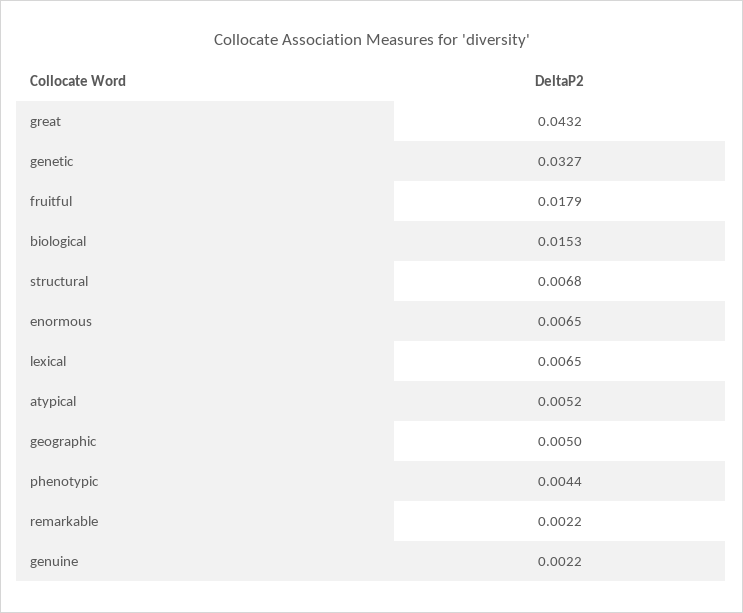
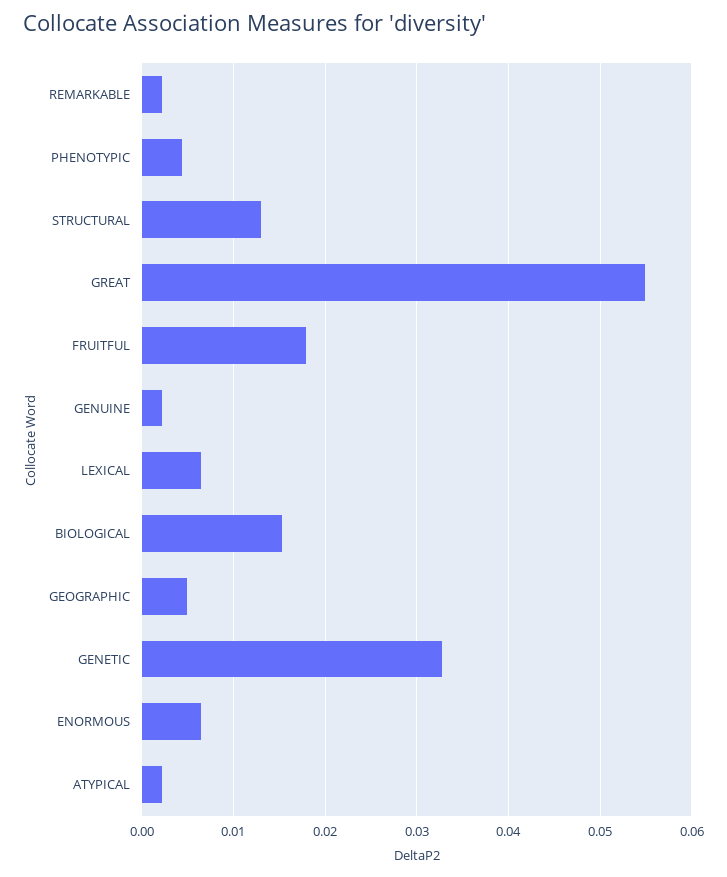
  {
-   "great": 0.0432,
+   "great": 0.055,
    "genetic": 0.0327,
    "fruitful": 0.0179,
    "biological": 0.0153,
-   "structural": 0.0068,
+   "structural": 0.013,
    "enormous": 0.0065,
    "lexical": 0.0065,
-   "atypical": 0.0052,
+   "atypical": 0.002,
    "geographic": 0.005,
    "phenotypic": 0.0044,
    "remarkable": 0.0022,
    "genuine": 0.0022
  }

